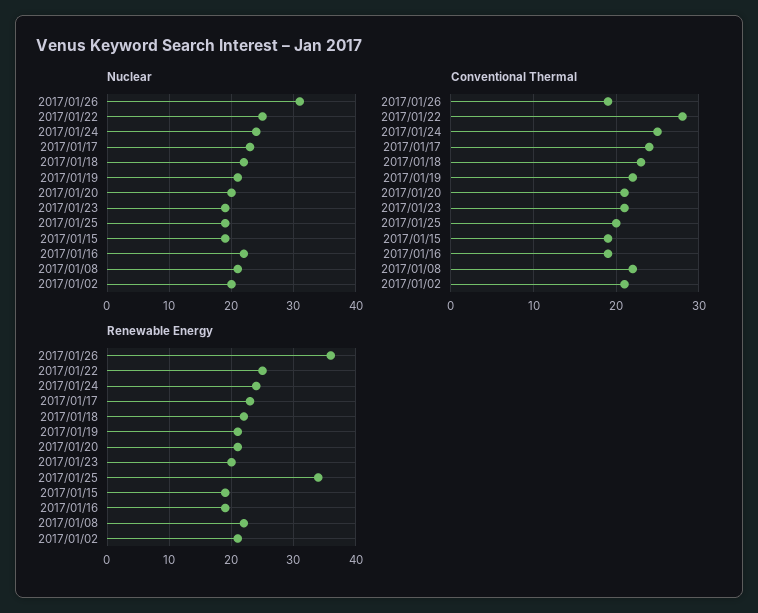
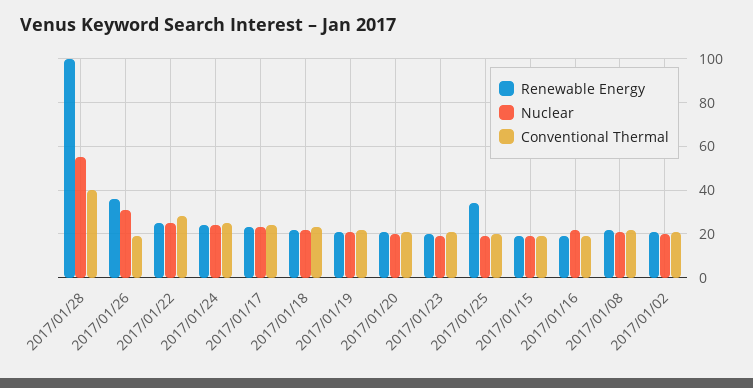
  {
    "Nuclear": {
      "2017/01/26": 31,
      "2017/01/22": 25,
      "2017/01/24": 24,
      "2017/01/17": 23,
      "2017/01/18": 22,
      "2017/01/19": 21,
      "2017/01/20": 20,
      "2017/01/23": 19,
      "2017/01/25": 19,
      "2017/01/15": 19,
      "2017/01/16": 22,
      "2017/01/08": 21,
-     "2017/01/02": 20
+     "2017/01/02": 20,
+     "2017/01/28": 55
    },
    "Conventional Thermal": {
      "2017/01/26": 19,
      "2017/01/22": 28,
      "2017/01/24": 25,
      "2017/01/17": 24,
      "2017/01/18": 23,
      "2017/01/19": 22,
      "2017/01/20": 21,
      "2017/01/23": 21,
      "2017/01/25": 20,
      "2017/01/15": 19,
      "2017/01/16": 19,
      "2017/01/08": 22,
-     "2017/01/02": 21
+     "2017/01/02": 21,
+     "2017/01/28": 40
    },
    "Renewable Energy": {
      "2017/01/26": 36,
      "2017/01/22": 25,
      "2017/01/24": 24,
      "2017/01/17": 23,
      "2017/01/18": 22,
      "2017/01/19": 21,
      "2017/01/20": 21,
      "2017/01/23": 20,
      "2017/01/25": 34,
      "2017/01/15": 19,
      "2017/01/16": 19,
      "2017/01/08": 22,
-     "2017/01/02": 21
+     "2017/01/02": 21,
+     "2017/01/28": 100
    }
  }

